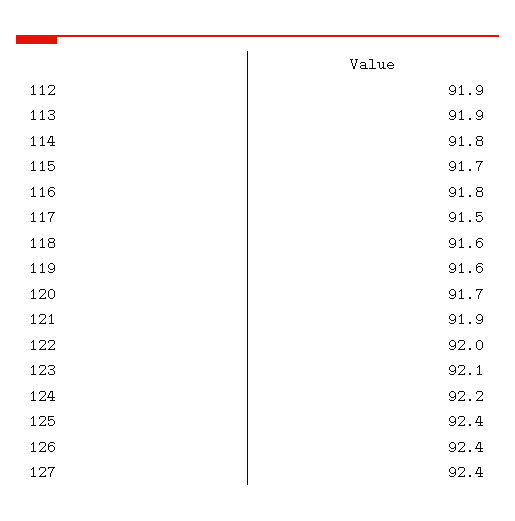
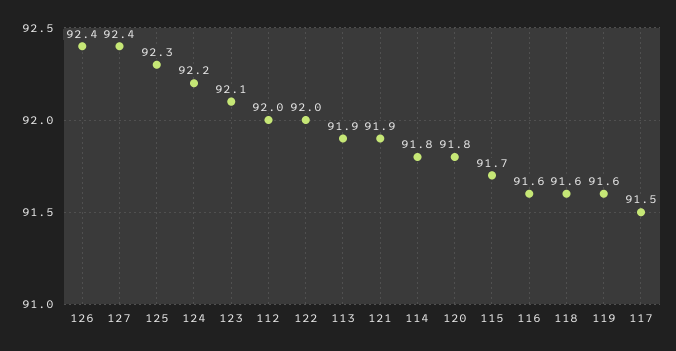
  {
-   "112": 91.9,
+   "112": 92,
    "113": 91.9,
    "114": 91.8,
    "115": 91.7,
-   "116": 91.8,
+   "116": 91.6,
    "117": 91.5,
    "118": 91.6,
    "119": 91.6,
-   "120": 91.7,
+   "120": 91.8,
    "121": 91.9,
    "122": 92,
    "123": 92.1,
    "124": 92.2,
-   "125": 92.4,
+   "125": 92.3,
    "126": 92.4,
    "127": 92.4
  }

